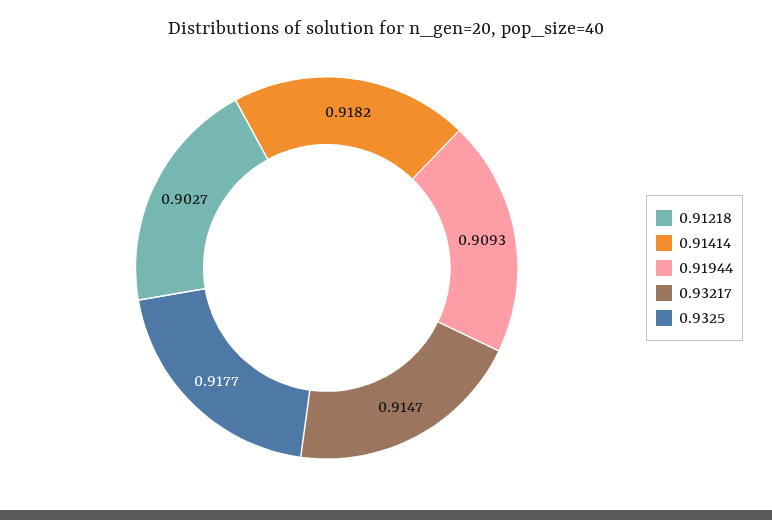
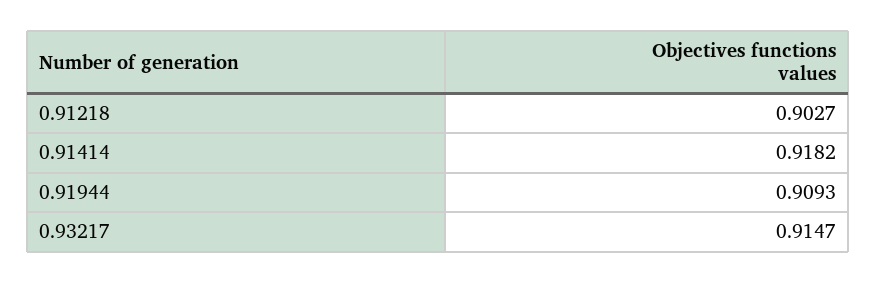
  {
    "0.91218": 0.9027,
    "0.91414": 0.9182,
    "0.91944": 0.9093,
-   "0.93217": 0.9147,
+   "0.93217": 0.9147
-   "0.9325": 0.9177
  }

